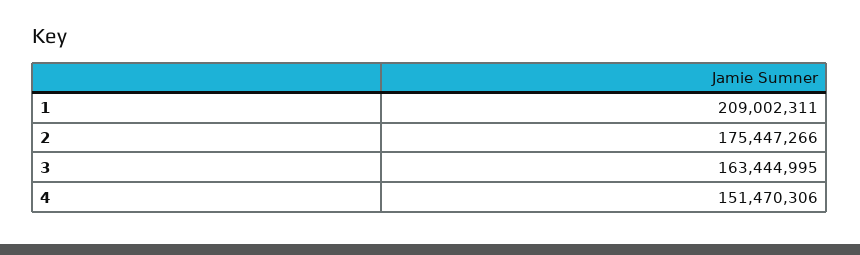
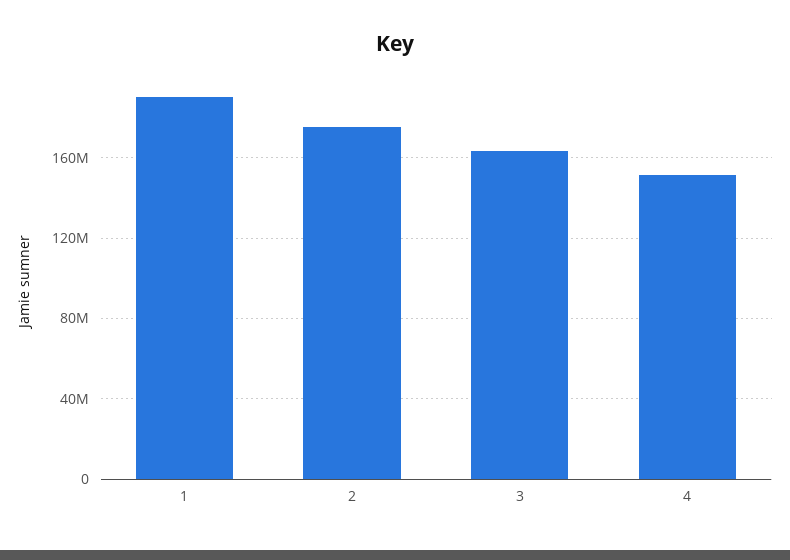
  {
-   "1": 209002311,
+   "1": 190000000,
    "2": 175447266,
    "3": 163444995,
    "4": 151470306
  }

